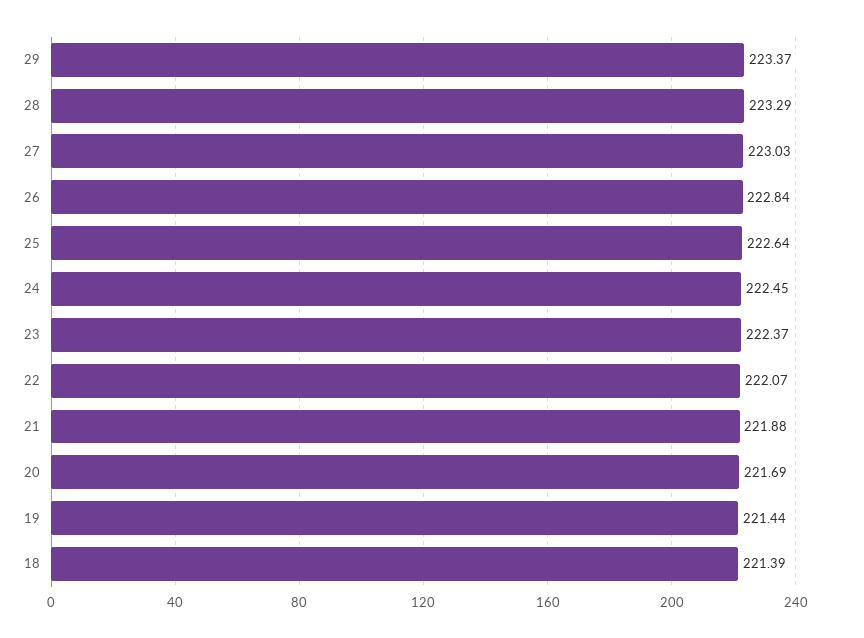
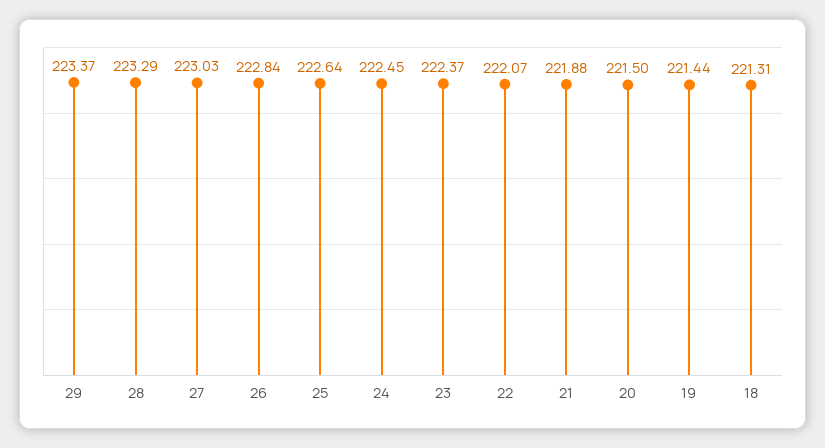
  {
    "29": 223.37,
    "28": 223.29,
    "27": 223.03,
    "26": 222.84,
    "25": 222.64,
    "24": 222.45,
    "23": 222.37,
    "22": 222.07,
    "21": 221.88,
-   "20": 221.69,
+   "20": 221.5,
    "19": 221.44,
-   "18": 221.39
+   "18": 221.31
  }

